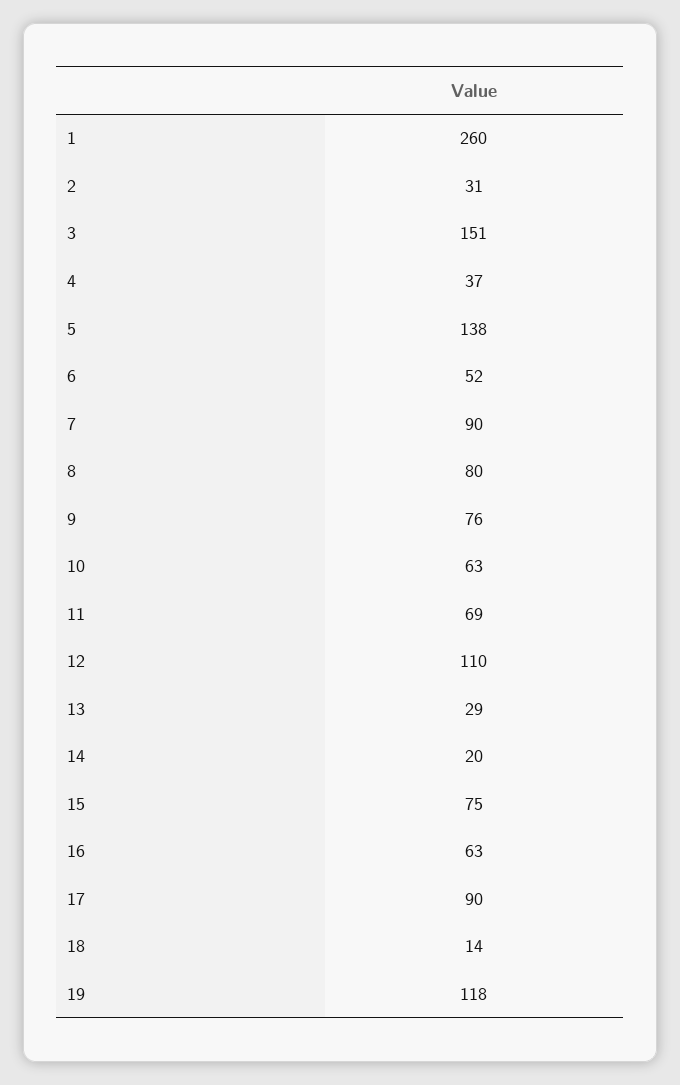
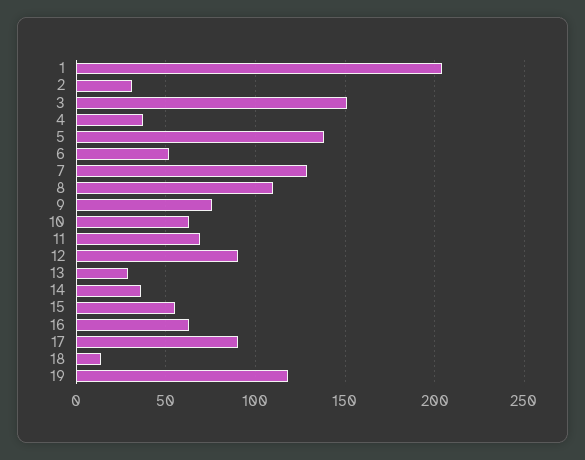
  {
-   "1": 260,
+   "1": 205,
    "2": 31,
    "3": 151,
    "4": 37,
    "5": 138,
    "6": 52,
-   "7": 90,
+   "7": 130,
-   "8": 80,
+   "8": 110,
    "9": 76,
    "10": 63,
    "11": 69,
-   "12": 110,
+   "12": 90,
    "13": 29,
-   "14": 20,
+   "14": 35,
-   "15": 75,
+   "15": 55,
    "16": 63,
    "17": 90,
    "18": 14,
    "19": 118
  }

